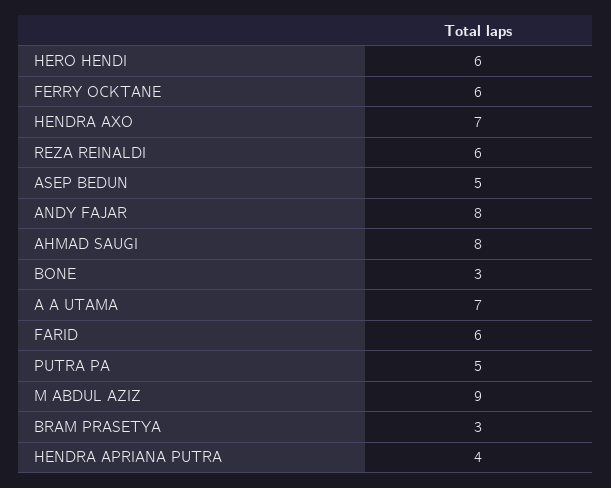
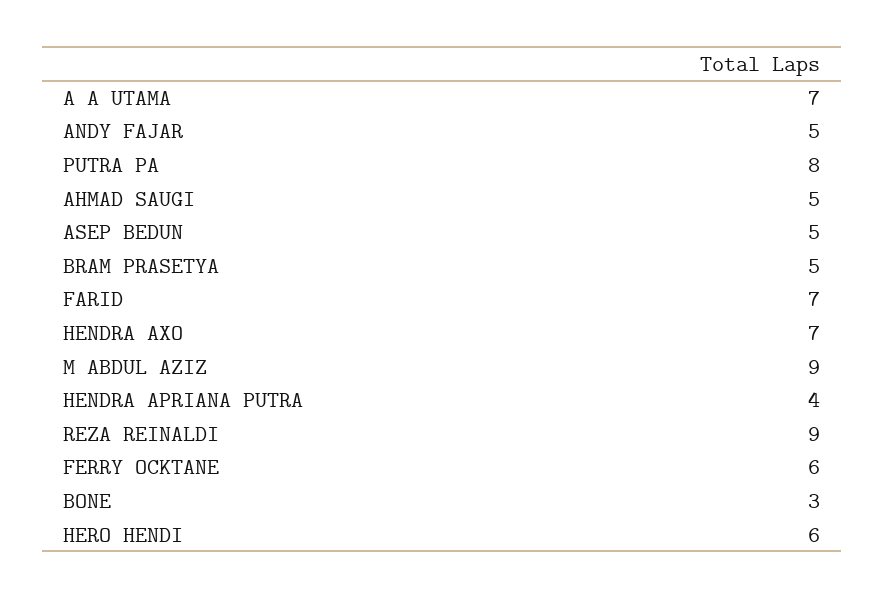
  {
    "HERO HENDI": 6,
    "FERRY OCKTANE": 6,
    "HENDRA AXO": 7,
-   "REZA REINALDI": 6,
+   "REZA REINALDI": 9,
    "ASEP BEDUN": 5,
-   "ANDY FAJAR": 8,
+   "ANDY FAJAR": 5,
-   "AHMAD SAUGI": 8,
+   "AHMAD SAUGI": 5,
    "BONE": 3,
    "A A UTAMA": 7,
-   "FARID": 6,
+   "FARID": 7,
-   "PUTRA PA": 5,
+   "PUTRA PA": 8,
    "M ABDUL AZIZ": 9,
-   "BRAM PRASETYA": 3,
+   "BRAM PRASETYA": 5,
    "HENDRA APRIANA PUTRA": 4
  }

